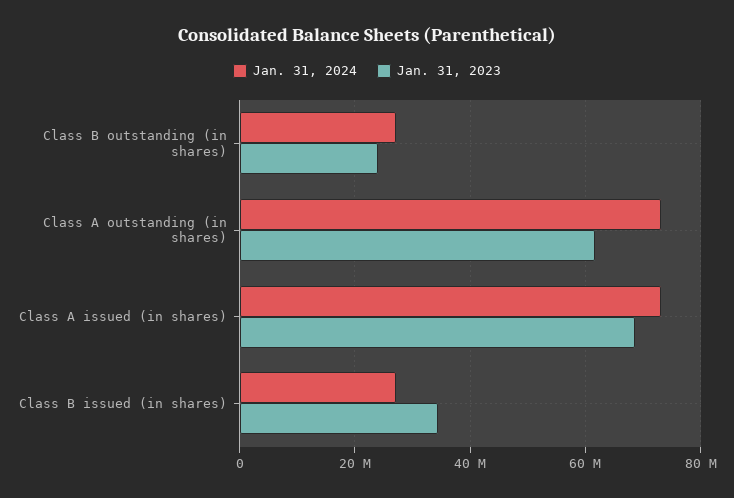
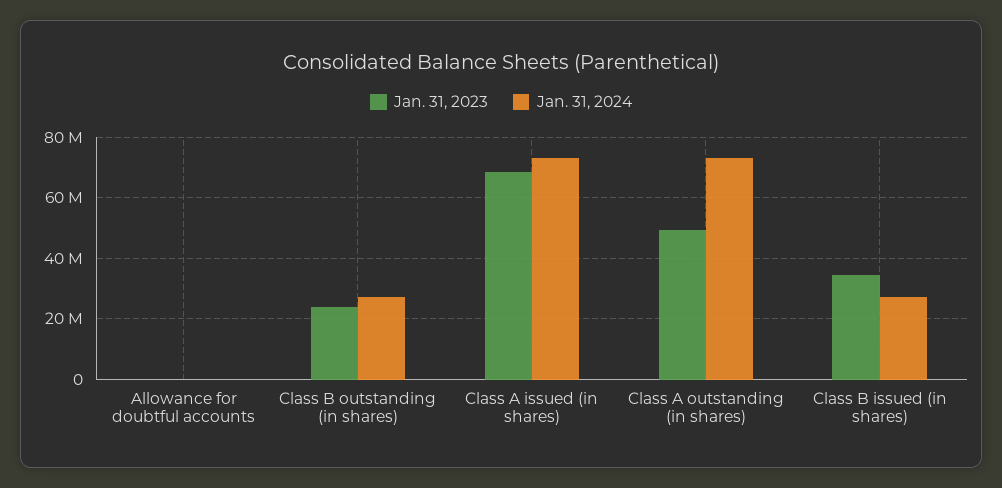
  {
    "Jan. 31, 2024": {
      "Class B outstanding (in shares)": 28000000,
      "Class A outstanding (in shares)": 74000000,
      "Class A issued (in shares)": 74000000,
-     "Class B issued (in shares)": 28000000
+     "Class B issued (in shares)": 28000000,
+     "Allowance for doubtful accounts": 0
    },
    "Jan. 31, 2023": {
      "Class B outstanding (in shares)": 24000000,
-     "Class A outstanding (in shares)": 62000000,
+     "Class A outstanding (in shares)": 50000000,
      "Class A issued (in shares)": 68000000,
-     "Class B issued (in shares)": 34000000
+     "Class B issued (in shares)": 34000000,
+     "Allowance for doubtful accounts": 0
    }
  }

